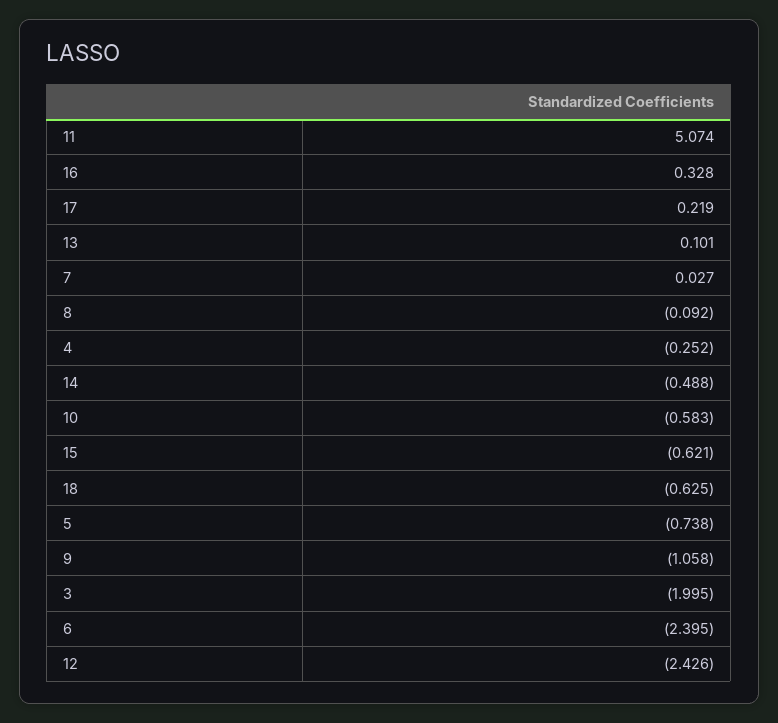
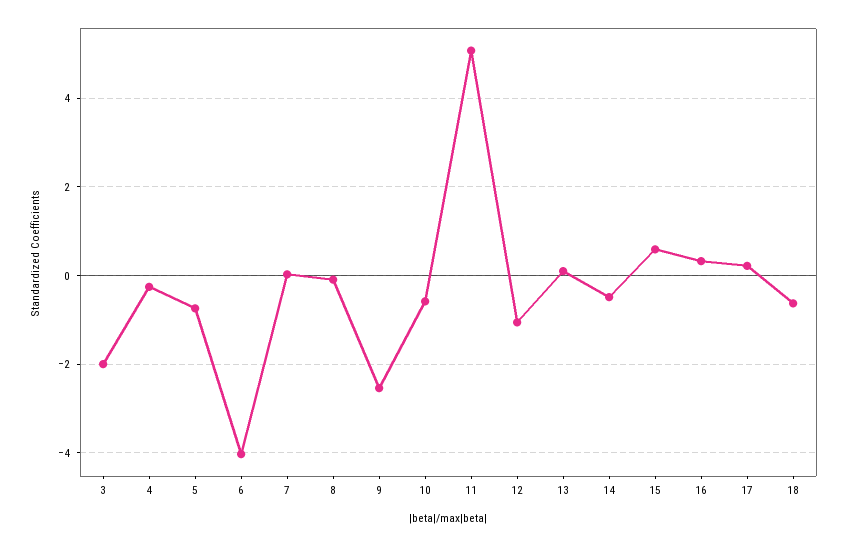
  {
    "11": 5.074,
    "16": 0.328,
    "17": 0.219,
    "13": 0.101,
    "7": 0.027,
    "8": -0.092,
    "4": -0.252,
    "14": -0.488,
    "10": -0.583,
-   "15": -0.621,
+   "15": 0.6,
    "18": -0.625,
    "5": -0.738,
-   "9": -1.058,
+   "9": -2.6,
    "3": -1.995,
-   "6": -2.395,
+   "6": -4,
-   "12": -2.426
+   "12": -1
  }

